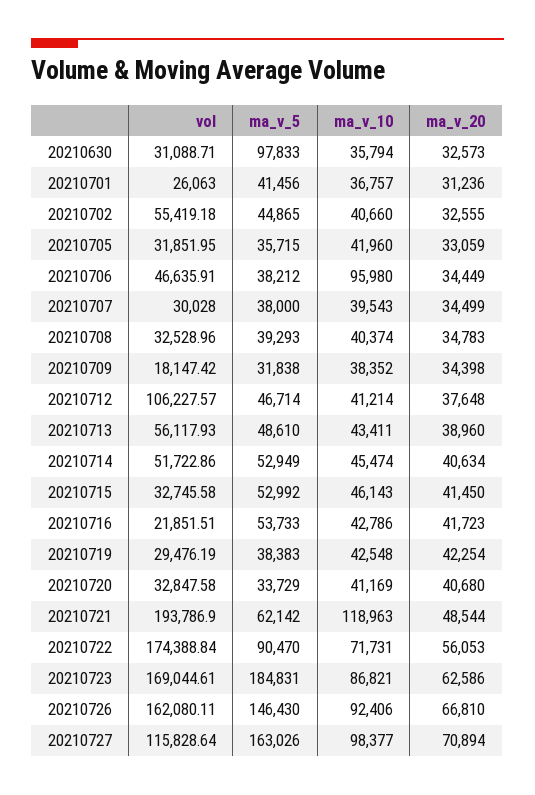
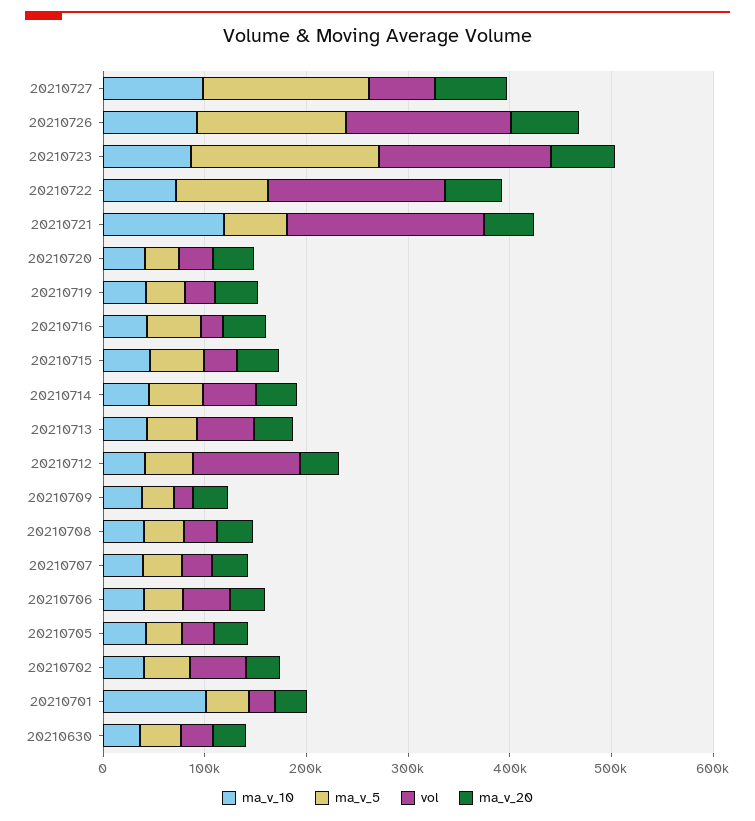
  {
    "vol": {
      "20210630": 31088.71,
      "20210701": 26063,
      "20210702": 55419.18,
      "20210705": 31851.95,
      "20210706": 46635.91,
      "20210707": 30028,
      "20210708": 32528.96,
      "20210709": 18147.42,
      "20210712": 106227.57,
      "20210713": 56117.93,
      "20210714": 51722.86,
      "20210715": 32745.58,
      "20210716": 21851.51,
      "20210719": 29476.19,
      "20210720": 32847.58,
      "20210721": 193786.9,
      "20210722": 174388.84,
      "20210723": 169044.61,
      "20210726": 162080.11,
-     "20210727": 115828.64
+     "20210727": 60000
    },
    "ma_v_5": {
-     "20210630": 97833,
+     "20210630": 40000,
      "20210701": 41456,
      "20210702": 44865,
      "20210705": 35715,
      "20210706": 38212,
      "20210707": 38000,
      "20210708": 39293,
      "20210709": 31838,
      "20210712": 46714,
      "20210713": 48610,
      "20210714": 52949,
      "20210715": 52992,
      "20210716": 53733,
      "20210719": 38383,
      "20210720": 33729,
      "20210721": 62142,
      "20210722": 90470,
      "20210723": 184831,
      "20210726": 146430,
      "20210727": 163026
    },
    "ma_v_10": {
      "20210630": 35794,
-     "20210701": 36757,
+     "20210701": 100000,
      "20210702": 40660,
      "20210705": 41960,
-     "20210706": 95980,
+     "20210706": 40000,
      "20210707": 39543,
      "20210708": 40374,
      "20210709": 38352,
      "20210712": 41214,
      "20210713": 43411,
      "20210714": 45474,
      "20210715": 46143,
      "20210716": 42786,
      "20210719": 42548,
      "20210720": 41169,
      "20210721": 118963,
      "20210722": 71731,
      "20210723": 86821,
      "20210726": 92406,
      "20210727": 98377
    },
    "ma_v_20": {
      "20210630": 32573,
      "20210701": 31236,
      "20210702": 32555,
      "20210705": 33059,
      "20210706": 34449,
      "20210707": 34499,
      "20210708": 34783,
      "20210709": 34398,
      "20210712": 37648,
      "20210713": 38960,
      "20210714": 40634,
      "20210715": 41450,
      "20210716": 41723,
      "20210719": 42254,
      "20210720": 40680,
      "20210721": 48544,
      "20210722": 56053,
      "20210723": 62586,
      "20210726": 66810,
      "20210727": 70894
    }
  }

